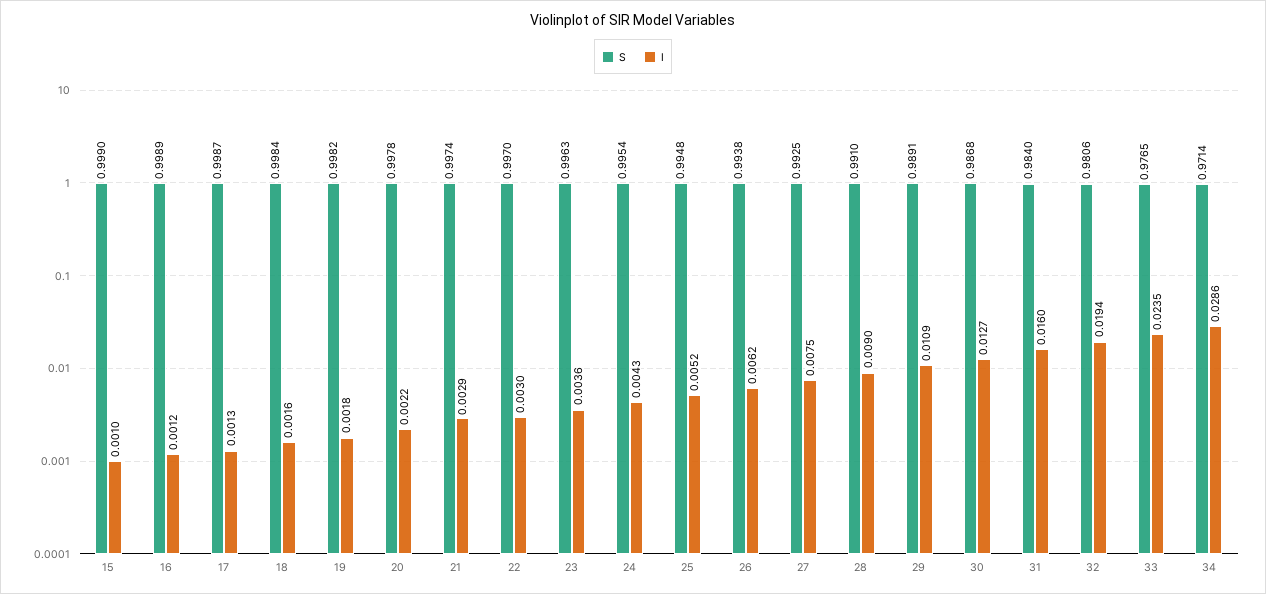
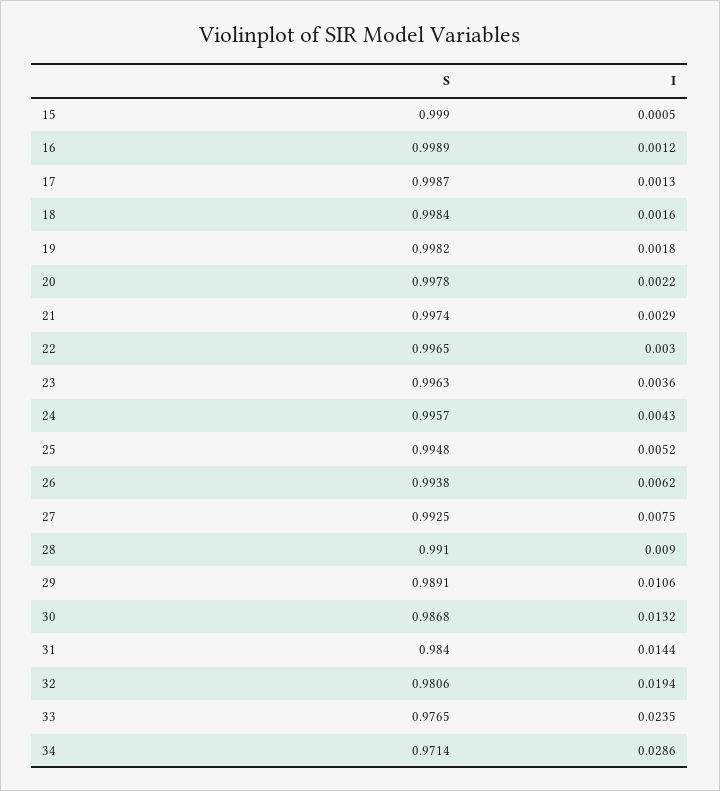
  {
    "S": {
      "15": 0.999,
      "16": 0.9989,
      "17": 0.9987,
      "18": 0.9984,
      "19": 0.9982,
      "20": 0.9978,
      "21": 0.9974,
-     "22": 0.997,
+     "22": 0.9965,
      "23": 0.9963,
-     "24": 0.9954,
+     "24": 0.9957,
      "25": 0.9948,
      "26": 0.9938,
      "27": 0.9925,
      "28": 0.991,
      "29": 0.9891,
      "30": 0.9868,
      "31": 0.984,
      "32": 0.9806,
      "33": 0.9765,
      "34": 0.9714
    },
    "I": {
-     "15": 0.001,
+     "15": 0.0005,
      "16": 0.0012,
      "17": 0.0013,
      "18": 0.0016,
      "19": 0.0018,
      "20": 0.0022,
      "21": 0.0029,
      "22": 0.003,
      "23": 0.0036,
      "24": 0.0043,
      "25": 0.0052,
      "26": 0.0062,
      "27": 0.0075,
      "28": 0.009,
-     "29": 0.0109,
+     "29": 0.0106,
-     "30": 0.0127,
+     "30": 0.0132,
-     "31": 0.016,
+     "31": 0.0144,
      "32": 0.0194,
      "33": 0.0235,
      "34": 0.0286
    }
  }

